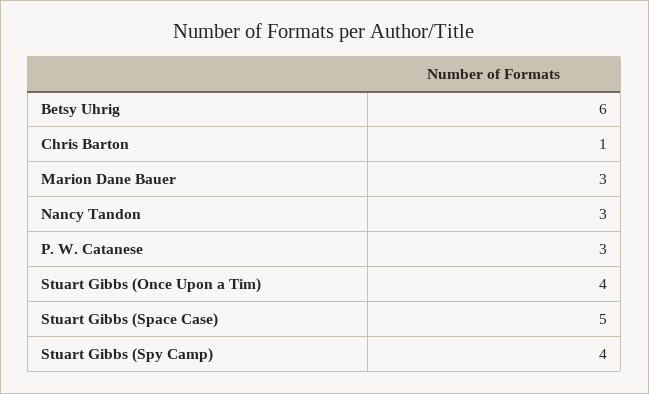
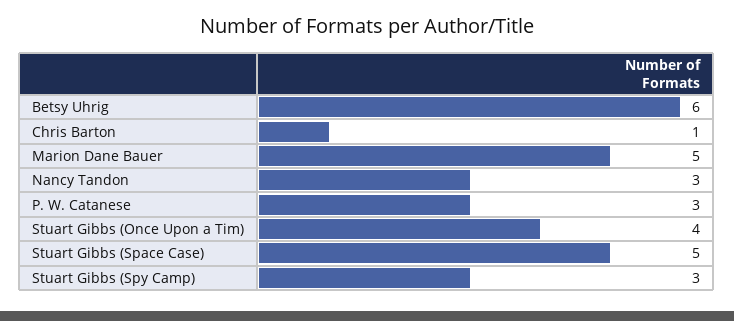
  {
    "Betsy Uhrig": 6,
    "Chris Barton": 1,
-   "Marion Dane Bauer": 3,
+   "Marion Dane Bauer": 5,
    "Nancy Tandon": 3,
    "P. W. Catanese": 3,
    "Stuart Gibbs (Once Upon a Tim)": 4,
    "Stuart Gibbs (Space Case)": 5,
-   "Stuart Gibbs (Spy Camp)": 4
+   "Stuart Gibbs (Spy Camp)": 3
  }

